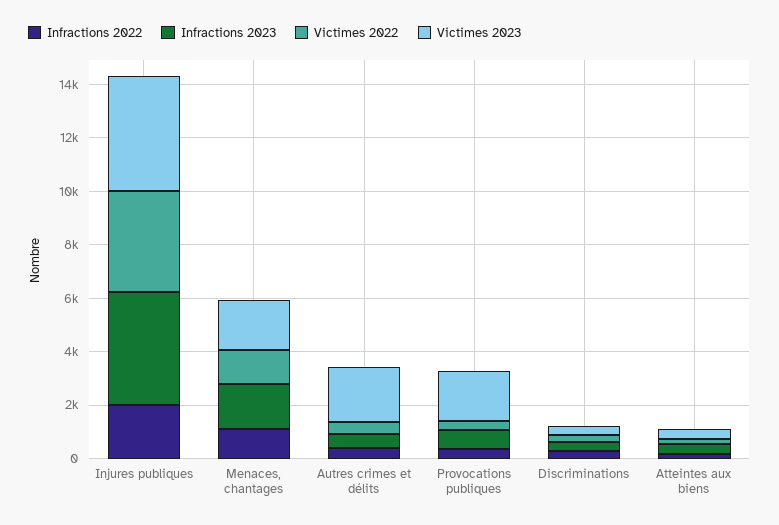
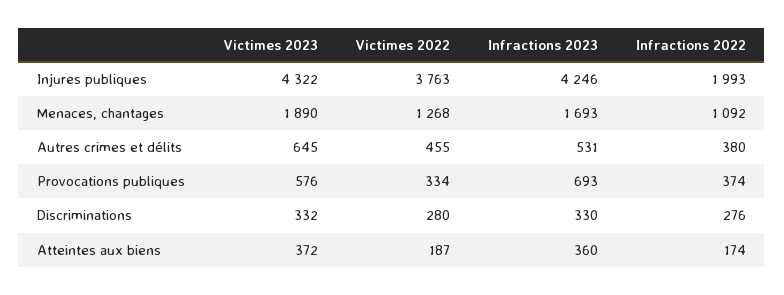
  {
    "Infractions 2022": {
      "Injures publiques": 1993,
      "Menaces, chantages": 1092,
      "Autres crimes et délits": 380,
      "Provocations publiques": 374,
      "Discriminations": 276,
      "Atteintes aux biens": 174
    },
    "Infractions 2023": {
      "Injures publiques": 4246,
      "Menaces, chantages": 1693,
      "Autres crimes et délits": 531,
      "Provocations publiques": 693,
      "Discriminations": 330,
      "Atteintes aux biens": 360
    },
    "Victimes 2022": {
      "Injures publiques": 3763,
      "Menaces, chantages": 1268,
      "Autres crimes et délits": 455,
      "Provocations publiques": 334,
      "Discriminations": 280,
      "Atteintes aux biens": 187
    },
    "Victimes 2023": {
      "Injures publiques": 4322,
      "Menaces, chantages": 1890,
-     "Autres crimes et délits": 2000,
+     "Autres crimes et délits": 645,
-     "Provocations publiques": 2000,
+     "Provocations publiques": 576,
      "Discriminations": 332,
      "Atteintes aux biens": 372
    }
  }

